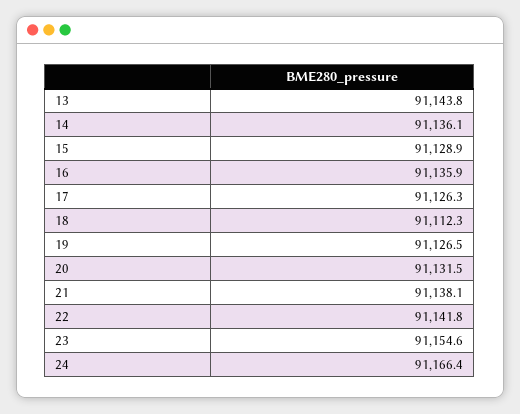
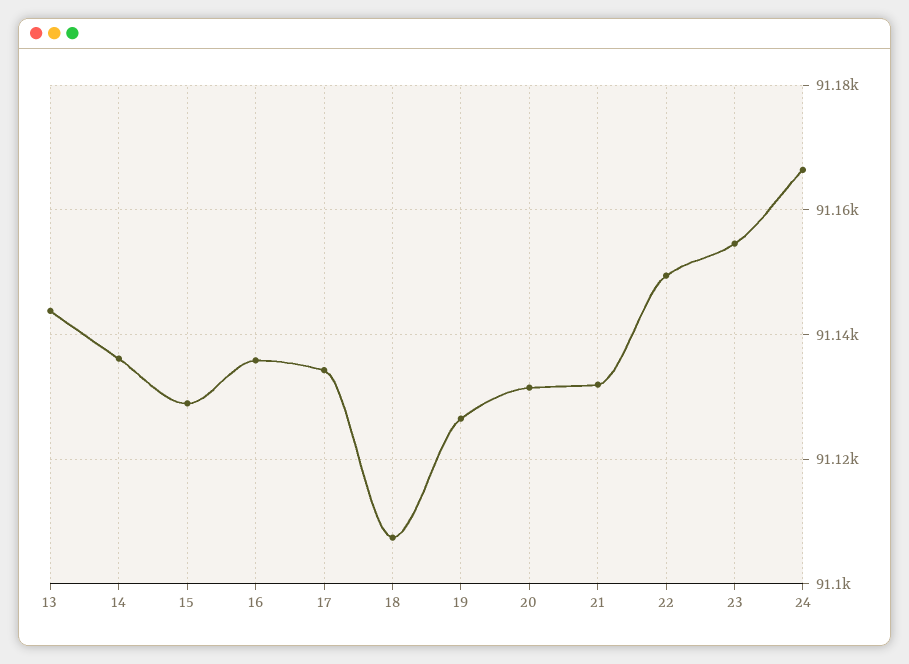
  {
    "13": 91143.8,
    "14": 91136.1,
    "15": 91128.9,
    "16": 91135.9,
-   "17": 91126.3,
+   "17": 91134,
-   "18": 91112.3,
+   "18": 91108,
    "19": 91126.5,
    "20": 91131.5,
-   "21": 91138.1,
+   "21": 91132,
-   "22": 91141.8,
+   "22": 91150,
    "23": 91154.6,
    "24": 91166.4
  }

